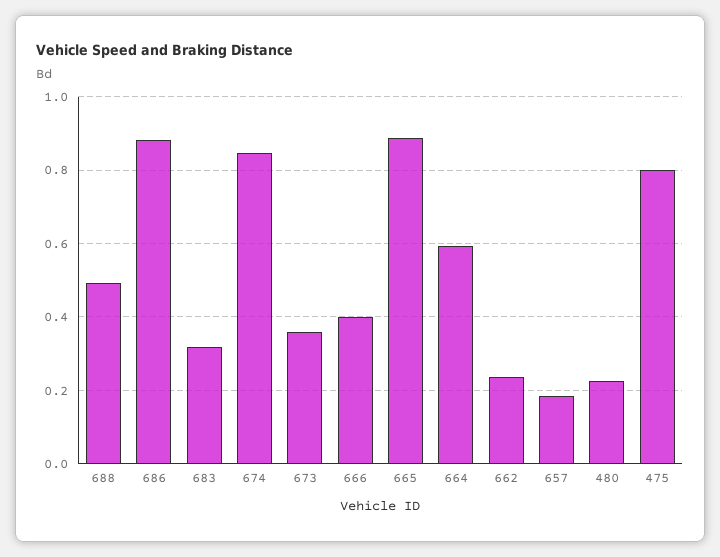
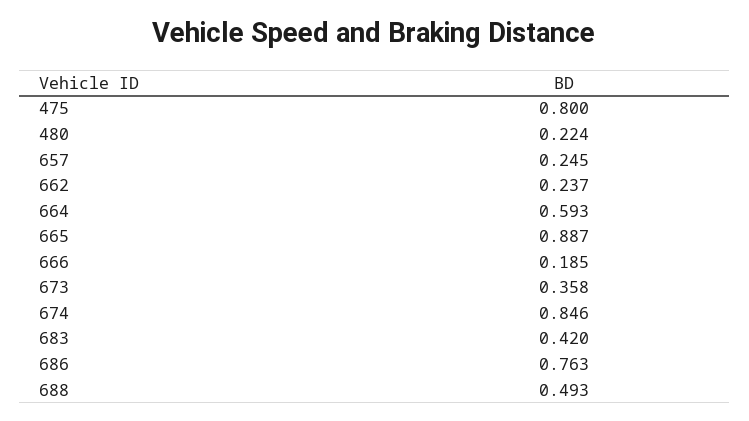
  {
    "688": 0.493,
-   "686": 0.88,
+   "686": 0.763,
-   "683": 0.32,
+   "683": 0.42,
    "674": 0.846,
    "673": 0.358,
-   "666": 0.4,
+   "666": 0.185,
    "665": 0.887,
    "664": 0.593,
    "662": 0.237,
-   "657": 0.18,
+   "657": 0.245,
    "480": 0.224,
    "475": 0.8
  }

